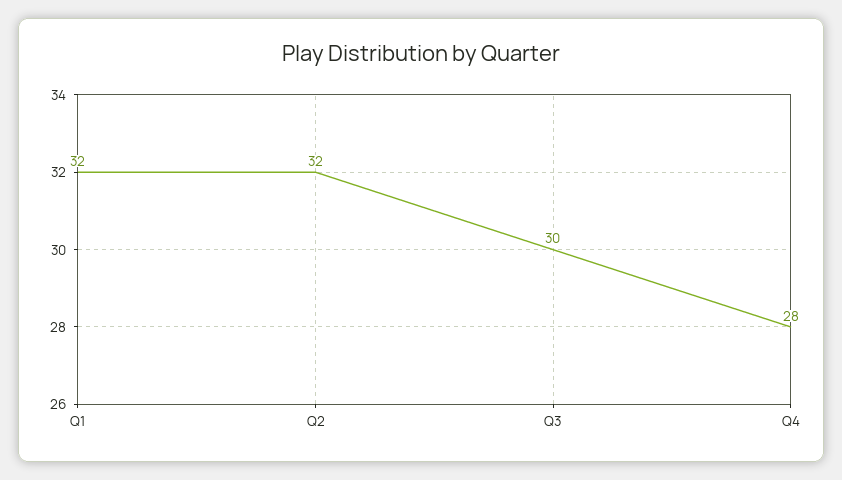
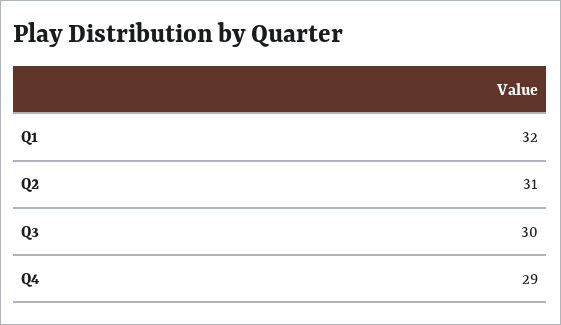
  {
    "Q1": 32,
-   "Q2": 32,
+   "Q2": 31,
    "Q3": 30,
-   "Q4": 28
+   "Q4": 29
  }

